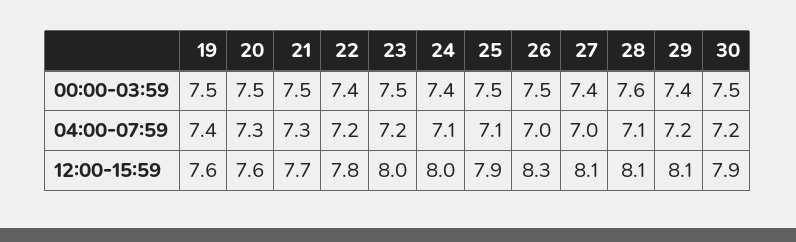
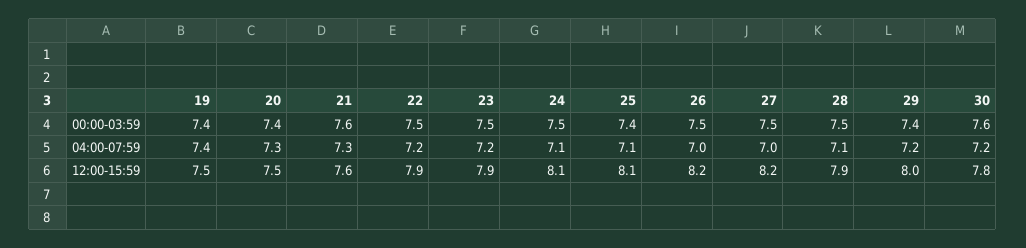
  {
    "19": {
-     "00:00-03:59": 7.5,
+     "00:00-03:59": 7.4,
      "04:00-07:59": 7.4,
-     "12:00-15:59": 7.6
+     "12:00-15:59": 7.5
    },
    "20": {
-     "00:00-03:59": 7.5,
+     "00:00-03:59": 7.4,
      "04:00-07:59": 7.3,
-     "12:00-15:59": 7.6
+     "12:00-15:59": 7.5
    },
    "21": {
-     "00:00-03:59": 7.5,
+     "00:00-03:59": 7.6,
      "04:00-07:59": 7.3,
-     "12:00-15:59": 7.7
+     "12:00-15:59": 7.6
    },
    "22": {
-     "00:00-03:59": 7.4,
+     "00:00-03:59": 7.5,
      "04:00-07:59": 7.2,
-     "12:00-15:59": 7.8
+     "12:00-15:59": 7.9
    },
    "23": {
      "00:00-03:59": 7.5,
      "04:00-07:59": 7.2,
-     "12:00-15:59": 8
+     "12:00-15:59": 7.9
    },
    "24": {
-     "00:00-03:59": 7.4,
+     "00:00-03:59": 7.5,
      "04:00-07:59": 7.1,
-     "12:00-15:59": 8
+     "12:00-15:59": 8.1
    },
    "25": {
-     "00:00-03:59": 7.5,
+     "00:00-03:59": 7.4,
      "04:00-07:59": 7.1,
-     "12:00-15:59": 7.9
+     "12:00-15:59": 8.1
    },
    "26": {
      "00:00-03:59": 7.5,
      "04:00-07:59": 7,
-     "12:00-15:59": 8.3
+     "12:00-15:59": 8.2
    },
    "27": {
-     "00:00-03:59": 7.4,
+     "00:00-03:59": 7.5,
      "04:00-07:59": 7,
-     "12:00-15:59": 8.1
+     "12:00-15:59": 8.2
    },
    "28": {
-     "00:00-03:59": 7.6,
+     "00:00-03:59": 7.5,
      "04:00-07:59": 7.1,
-     "12:00-15:59": 8.1
+     "12:00-15:59": 7.9
    },
    "29": {
      "00:00-03:59": 7.4,
      "04:00-07:59": 7.2,
-     "12:00-15:59": 8.1
+     "12:00-15:59": 8
    },
    "30": {
-     "00:00-03:59": 7.5,
+     "00:00-03:59": 7.6,
      "04:00-07:59": 7.2,
-     "12:00-15:59": 7.9
+     "12:00-15:59": 7.8
    }
  }

